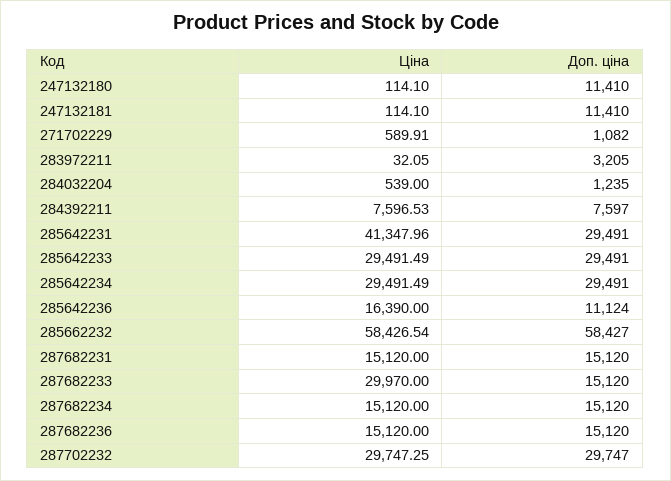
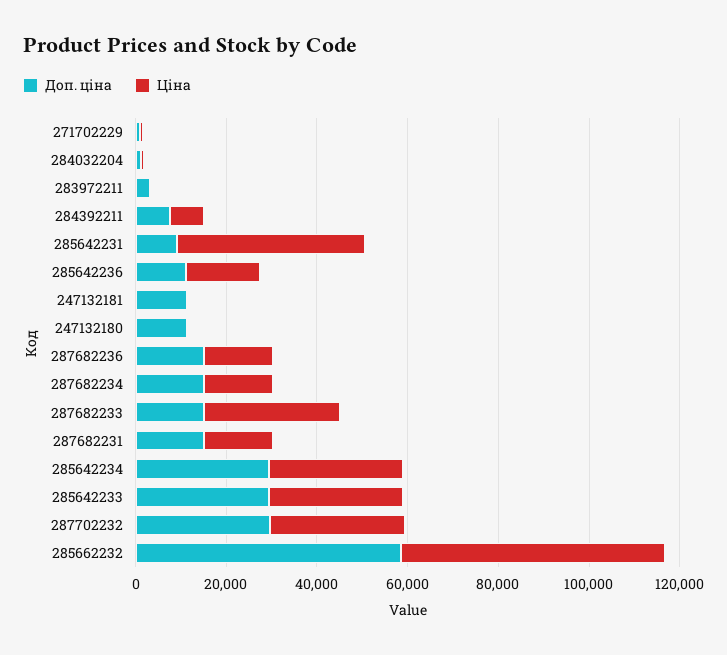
  {
    "Ціна": {
      "247132180": 114.1,
      "247132181": 114.1,
      "271702229": 589.91,
      "283972211": 32.05,
      "284032204": 539,
      "284392211": 7596.53,
      "285642231": 41347.96,
      "285642233": 29491.49,
      "285642234": 29491.49,
      "285642236": 16390,
      "285662232": 58426.54,
      "287682231": 15120,
      "287682233": 29970,
      "287682234": 15120,
      "287682236": 15120,
      "287702232": 29747.25
    },
    "Доп. ціна": {
      "247132180": 11410,
      "247132181": 11410,
      "271702229": 1082,
      "283972211": 3205,
      "284032204": 1235,
      "284392211": 7597,
-     "285642231": 29491,
+     "285642231": 10000,
      "285642233": 29491,
      "285642234": 29491,
      "285642236": 11124,
      "285662232": 58427,
      "287682231": 15120,
      "287682233": 15120,
      "287682234": 15120,
      "287682236": 15120,
      "287702232": 29747
    }
  }

